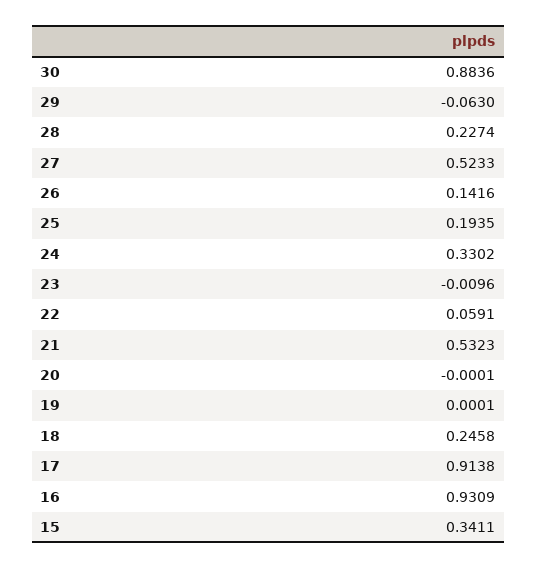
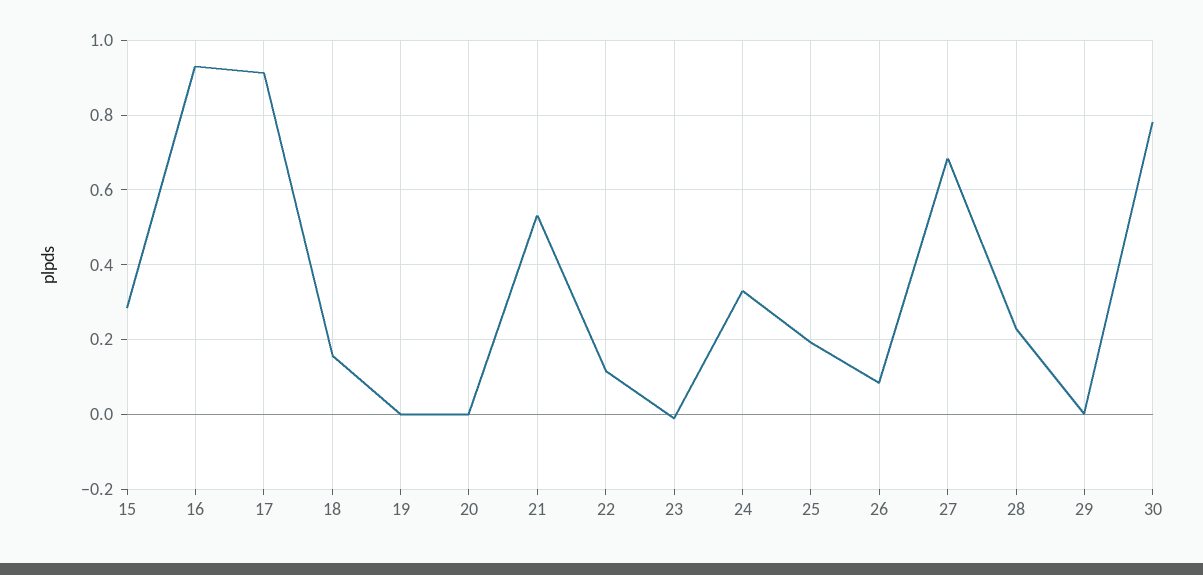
  {
-   "30": 0.8836,
+   "30": 0.78,
-   "29": -0.063,
+   "29": 0,
    "28": 0.2274,
-   "27": 0.5233,
+   "27": 0.68,
-   "26": 0.1416,
+   "26": 0.08,
    "25": 0.1935,
    "24": 0.3302,
    "23": -0.0096,
-   "22": 0.0591,
+   "22": 0.12,
    "21": 0.5323,
    "20": -0.0001,
    "19": 0.0001,
-   "18": 0.2458,
+   "18": 0.16,
    "17": 0.9138,
    "16": 0.9309,
-   "15": 0.3411
+   "15": 0.28
  }

